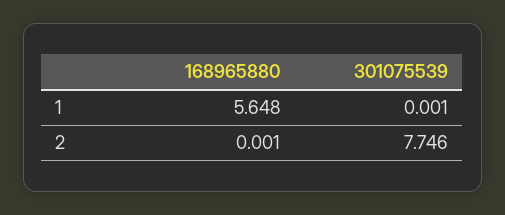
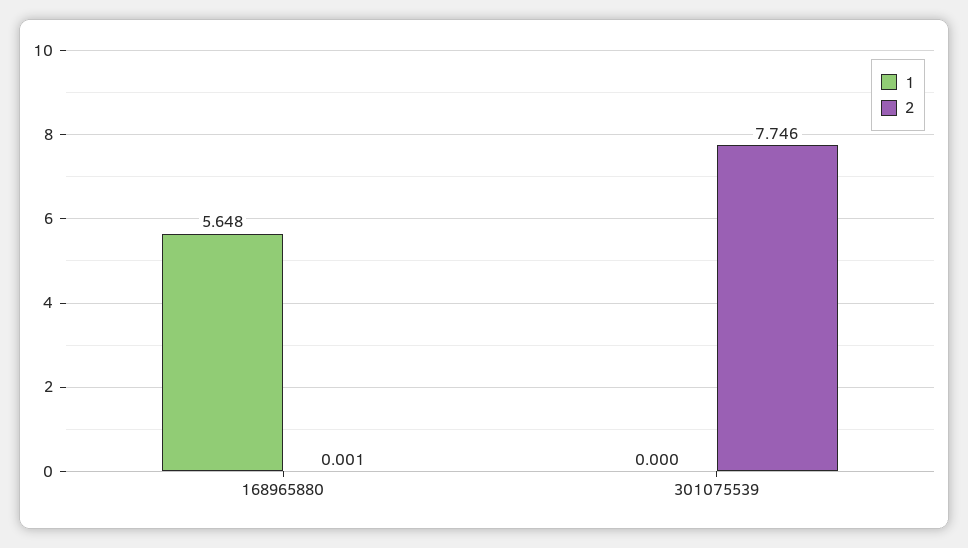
  {
    "1": {
      "168965880": 5.648,
-     "301075539": 0.001
+     "301075539": 0
    },
    "2": {
      "168965880": 0.001,
      "301075539": 7.746
    }
  }

